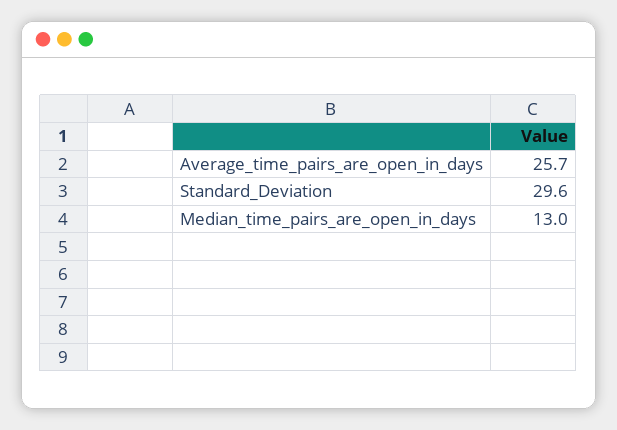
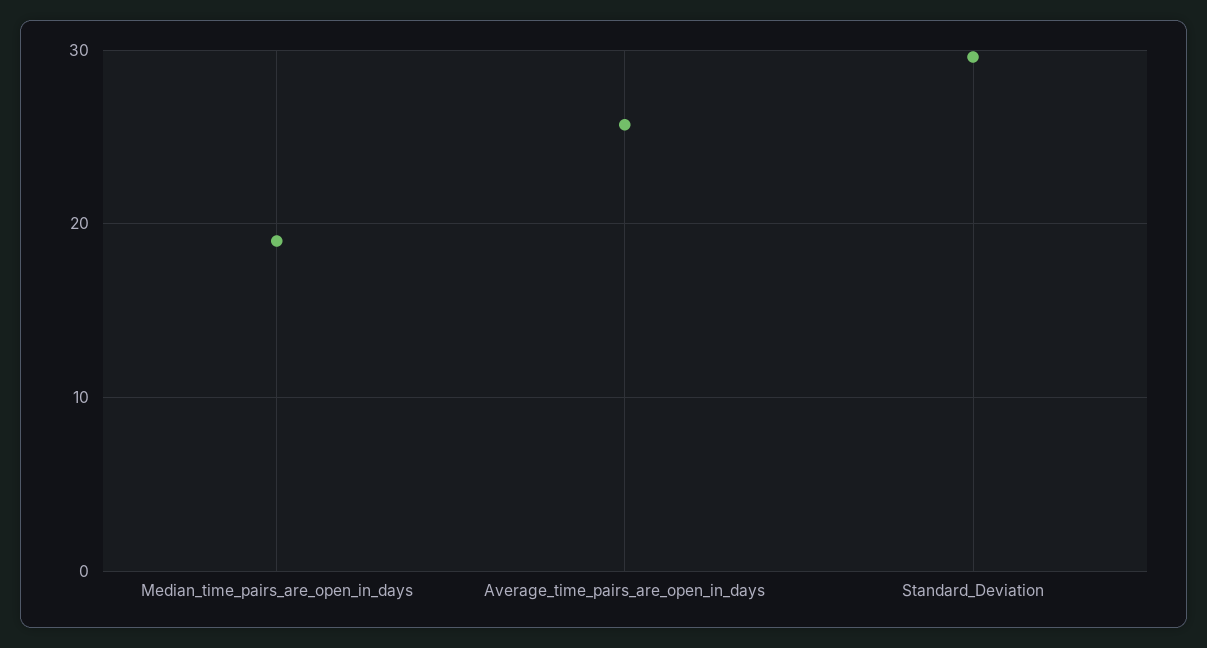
  {
    "Average_time_pairs_are_open_in_days": 25.7,
    "Standard_Deviation": 29.6,
-   "Median_time_pairs_are_open_in_days": 13
+   "Median_time_pairs_are_open_in_days": 19
  }

